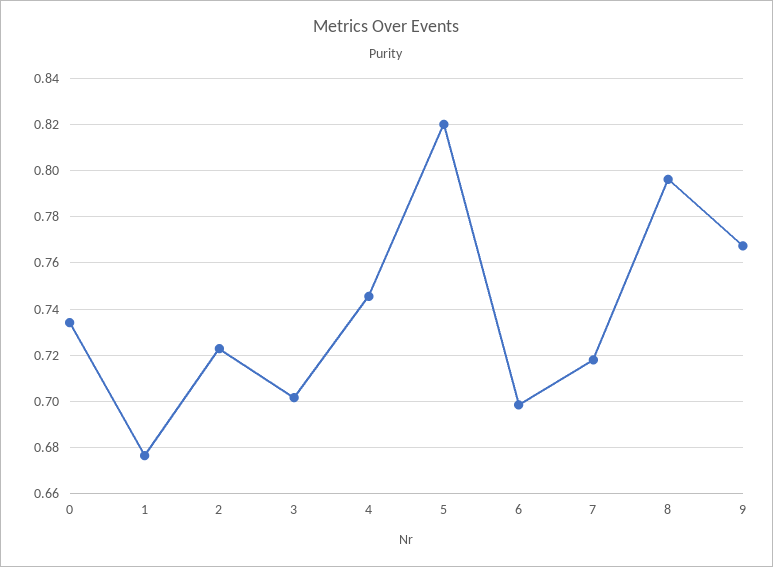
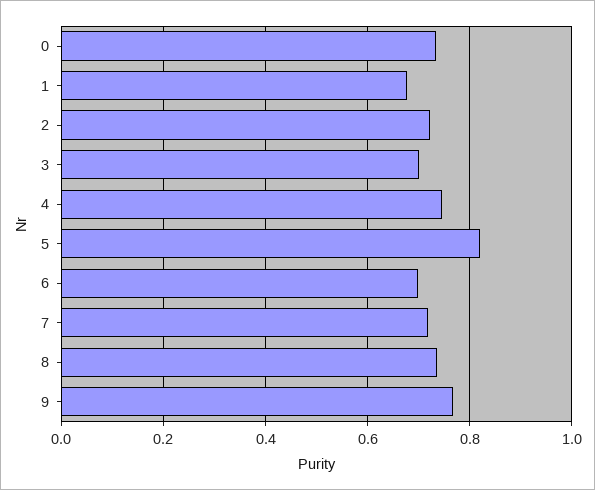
  {
    "0": 0.735,
    "1": 0.675,
    "2": 0.725,
    "3": 0.7,
    "4": 0.745,
    "5": 0.82,
    "6": 0.7,
    "7": 0.72,
-   "8": 0.795,
+   "8": 0.74,
    "9": 0.765
  }

